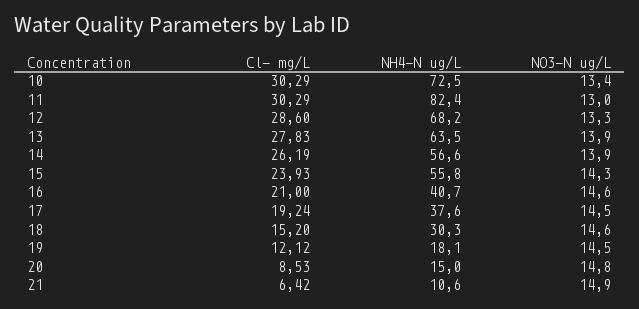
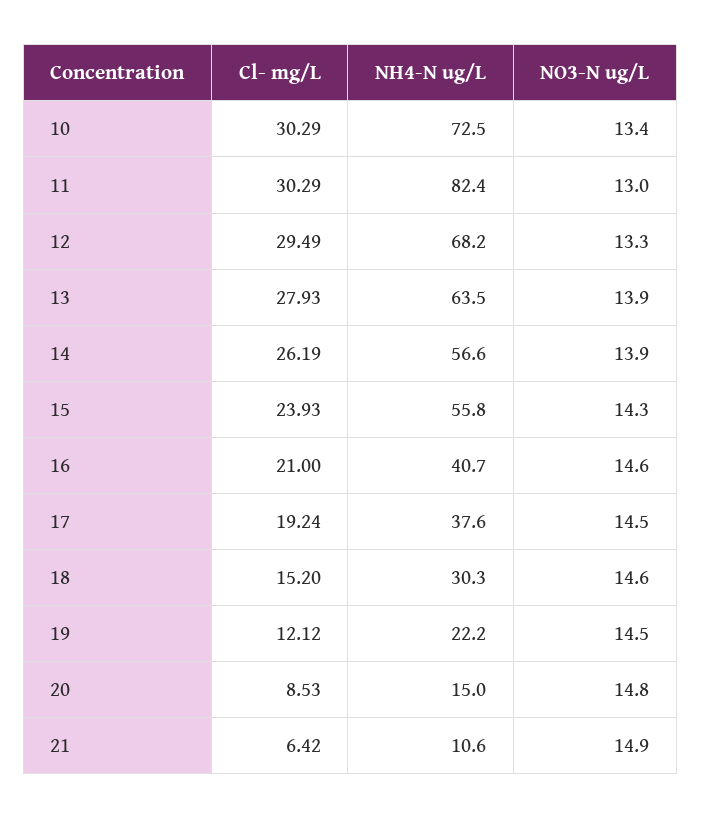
  {
    "Cl- mg/L": {
      "10": 30.29,
      "11": 30.29,
-     "12": 28.6,
+     "12": 29.49,
-     "13": 27.83,
+     "13": 27.93,
      "14": 26.19,
      "15": 23.93,
      "16": 21,
      "17": 19.24,
      "18": 15.2,
      "19": 12.12,
      "20": 8.53,
      "21": 6.42
    },
    "NH4-N ug/L": {
      "10": 72.5,
      "11": 82.4,
      "12": 68.2,
      "13": 63.5,
      "14": 56.6,
      "15": 55.8,
      "16": 40.7,
      "17": 37.6,
      "18": 30.3,
-     "19": 18.1,
+     "19": 22.2,
      "20": 15,
      "21": 10.6
    },
    "NO3-N ug/L": {
      "10": 13.4,
      "11": 13,
      "12": 13.3,
      "13": 13.9,
      "14": 13.9,
      "15": 14.3,
      "16": 14.6,
      "17": 14.5,
      "18": 14.6,
      "19": 14.5,
      "20": 14.8,
      "21": 14.9
    }
  }

